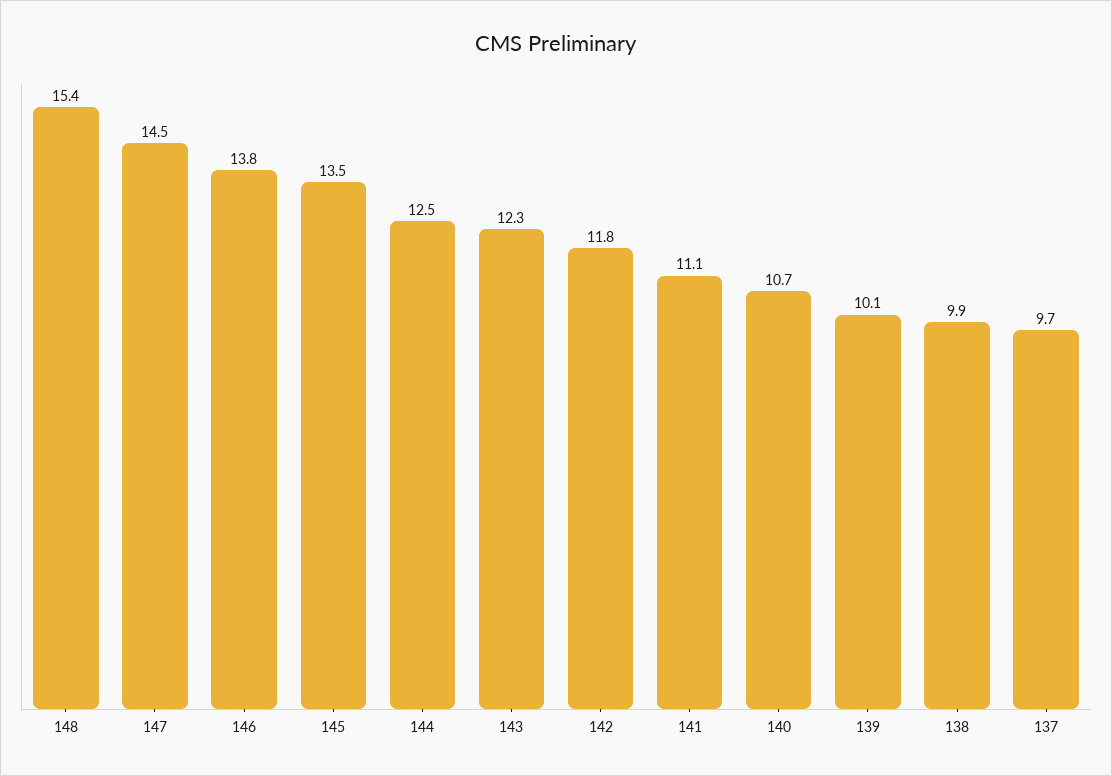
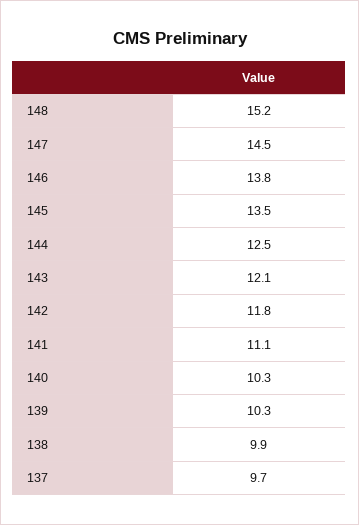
  {
-   "148": 15.4,
+   "148": 15.2,
    "147": 14.5,
    "146": 13.8,
    "145": 13.5,
    "144": 12.5,
-   "143": 12.3,
+   "143": 12.1,
    "142": 11.8,
    "141": 11.1,
-   "140": 10.7,
+   "140": 10.3,
-   "139": 10.1,
+   "139": 10.3,
    "138": 9.9,
    "137": 9.7
  }

